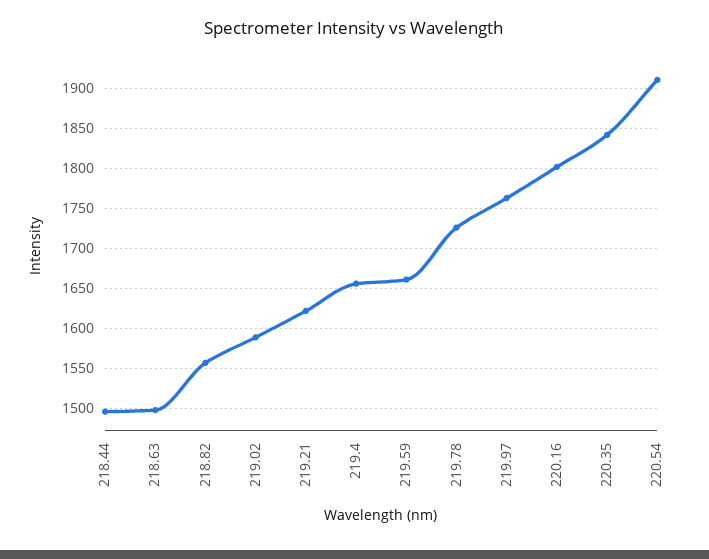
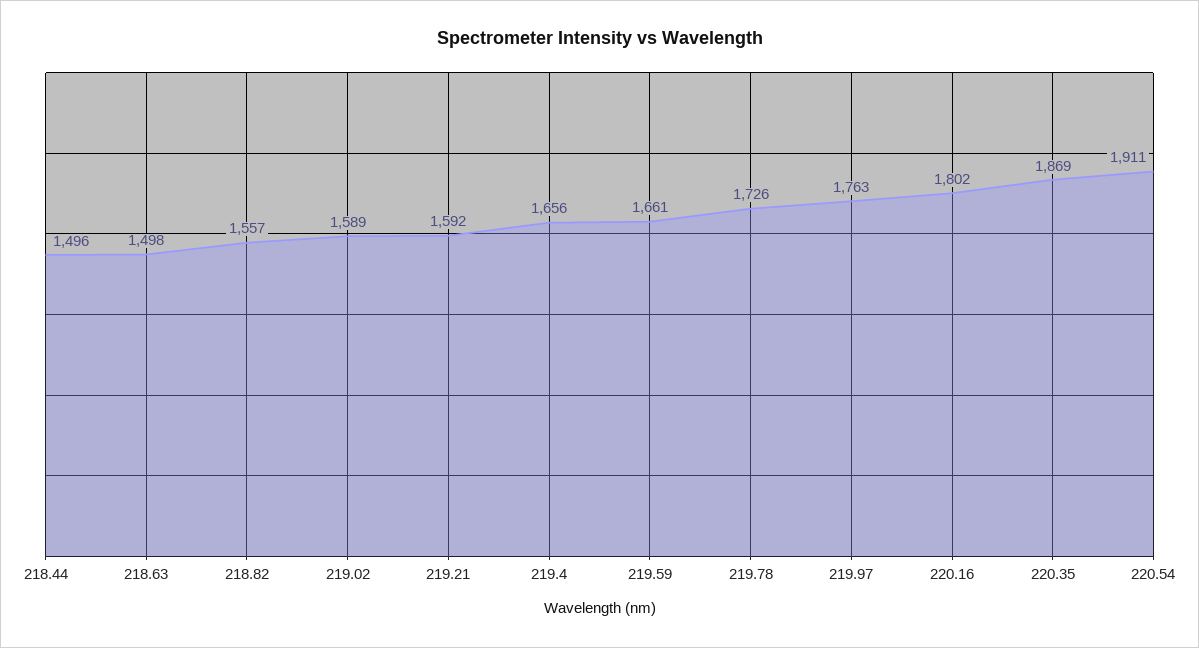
  {
    "218.44": 1496,
    "218.63": 1498,
    "218.82": 1557,
    "219.02": 1589,
-   "219.21": 1620,
+   "219.21": 1592,
    "219.4": 1656,
    "219.59": 1661,
    "219.78": 1726,
    "219.97": 1763,
    "220.16": 1802,
-   "220.35": 1840,
+   "220.35": 1869,
    "220.54": 1911
  }

